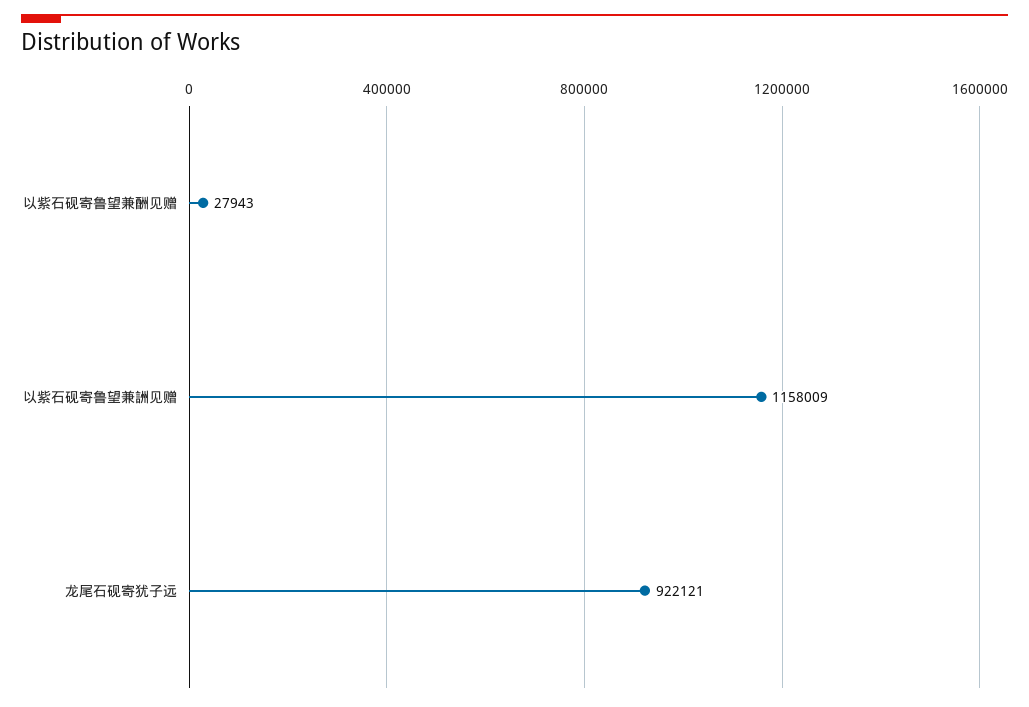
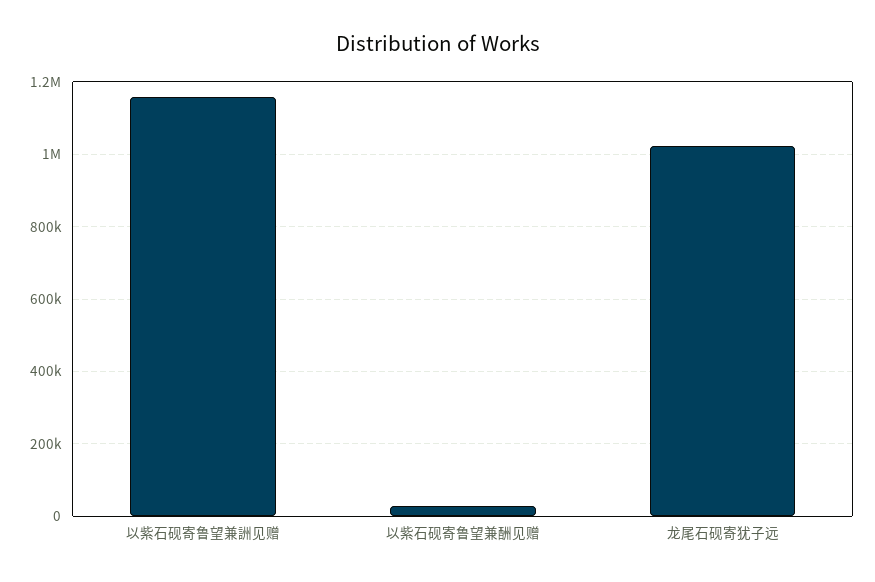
  {
    "以紫石砚寄鲁望兼酬见赠": 27943,
    "以紫石砚寄鲁望兼詶见赠": 1158009,
-   "龙尾石砚寄犹子远": 922121
+   "龙尾石砚寄犹子远": 1020000
  }

